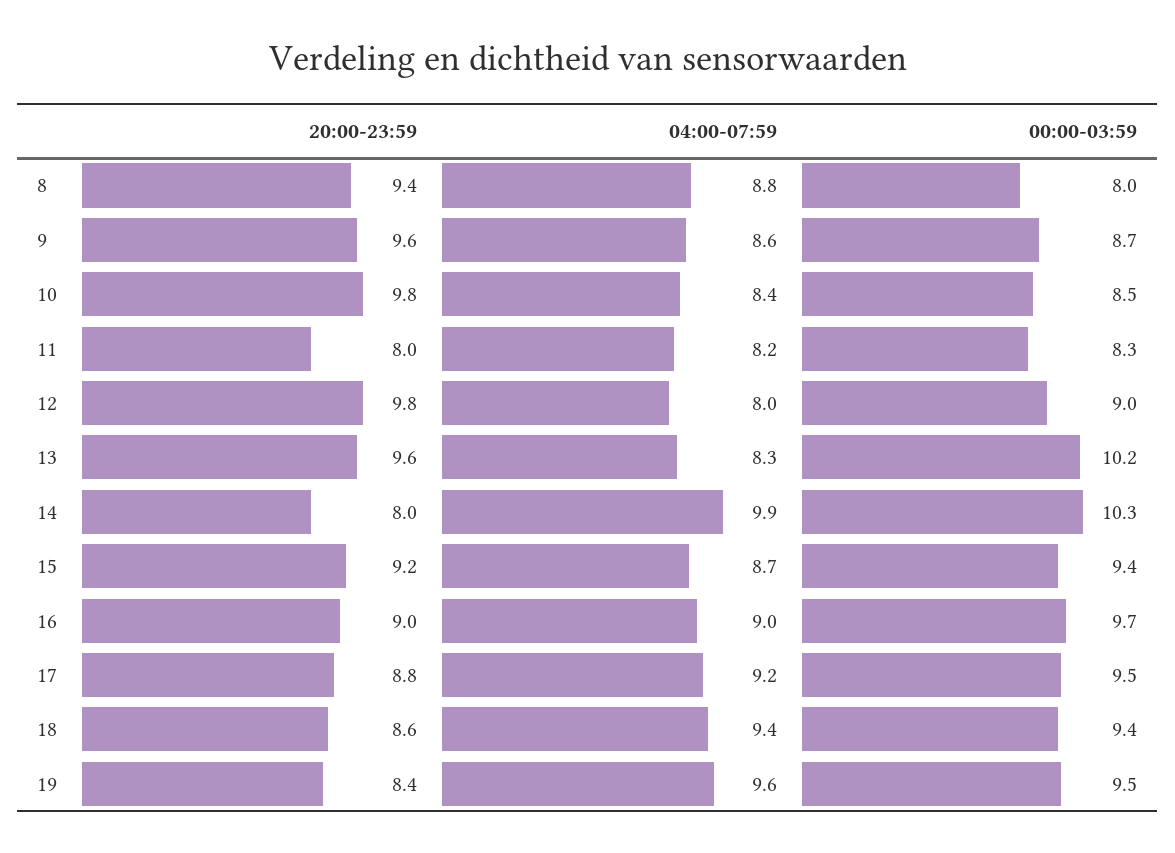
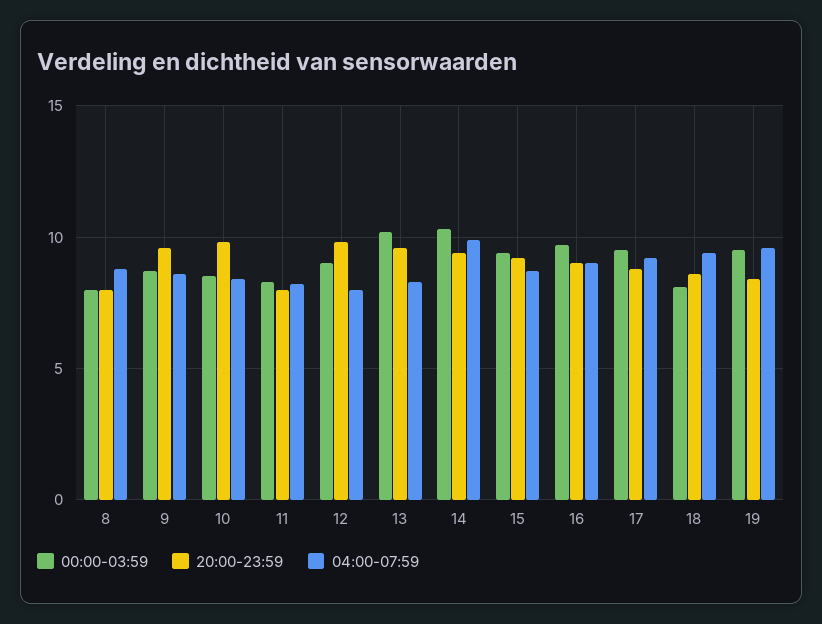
  {
    "20:00-23:59": {
-     "8": 9.4,
+     "8": 8,
      "9": 9.6,
      "10": 9.8,
      "11": 8,
      "12": 9.8,
      "13": 9.6,
-     "14": 8,
+     "14": 9.5,
      "15": 9.2,
      "16": 9,
      "17": 8.8,
      "18": 8.6,
      "19": 8.4
    },
    "04:00-07:59": {
      "8": 8.8,
      "9": 8.6,
      "10": 8.4,
      "11": 8.2,
      "12": 8,
      "13": 8.3,
      "14": 9.9,
      "15": 8.7,
      "16": 9,
      "17": 9.2,
      "18": 9.4,
      "19": 9.6
    },
    "00:00-03:59": {
      "8": 8,
      "9": 8.7,
      "10": 8.5,
      "11": 8.3,
      "12": 9,
      "13": 10.2,
      "14": 10.3,
      "15": 9.4,
      "16": 9.7,
      "17": 9.5,
-     "18": 9.4,
+     "18": 8,
      "19": 9.5
    }
  }

